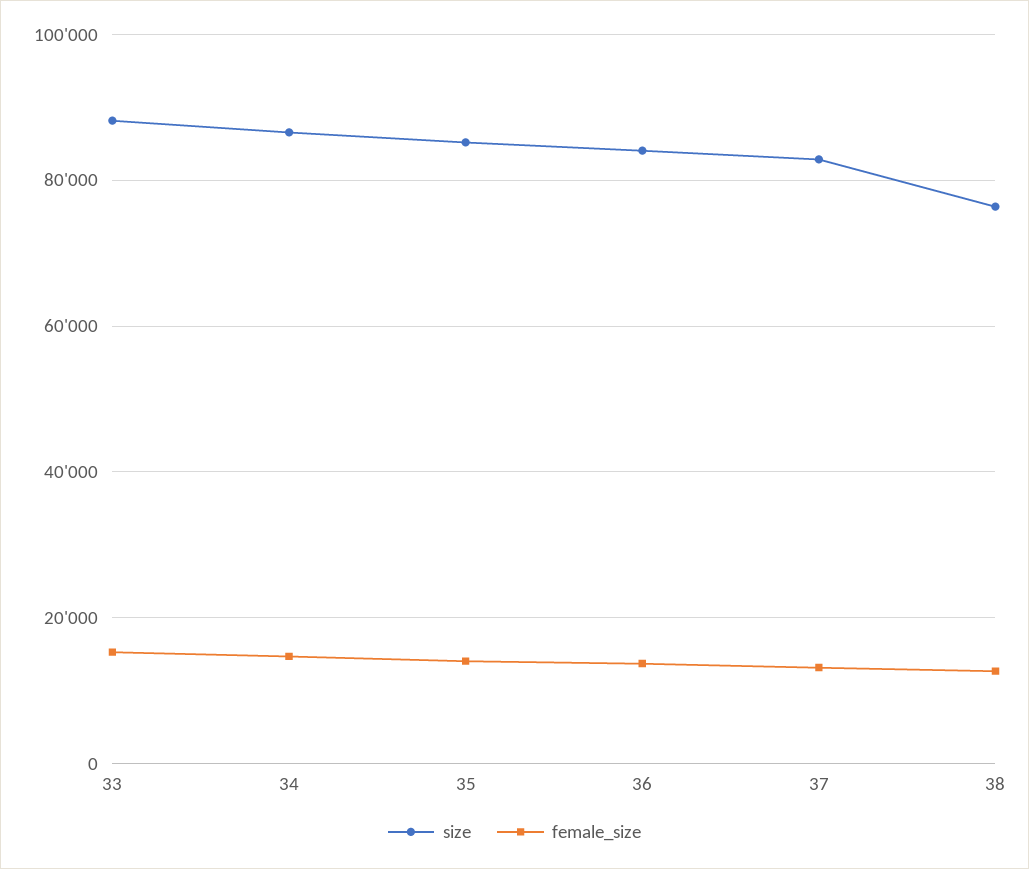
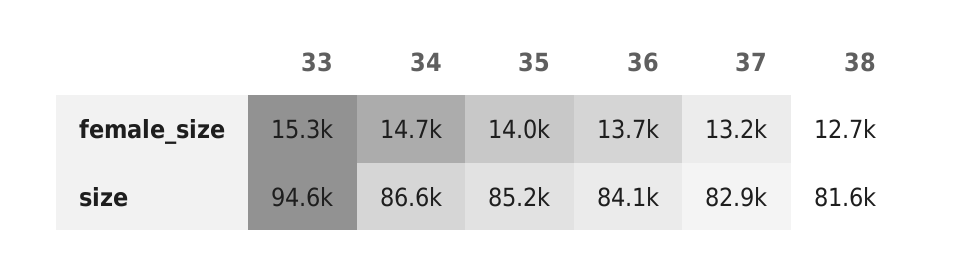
  {
    "size": {
-     "33": 88000,
+     "33": 94600,
      "34": 86600,
      "35": 85200,
      "36": 84100,
      "37": 82900,
-     "38": 76000
+     "38": 81600
    },
    "female_size": {
      "33": 15300,
      "34": 14700,
      "35": 14000,
      "36": 13700,
      "37": 13200,
      "38": 12700
    }
  }

